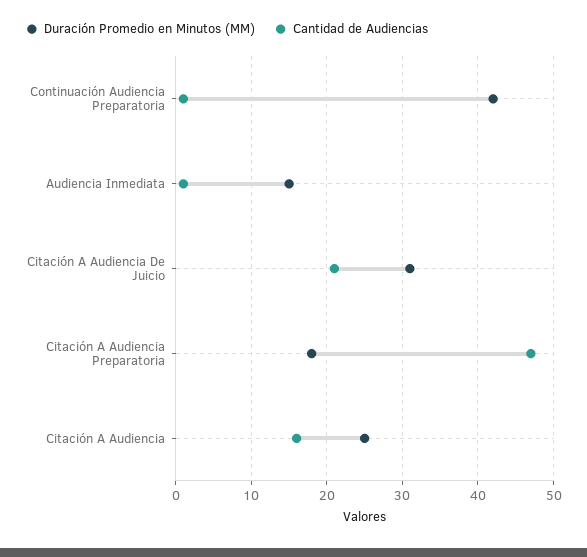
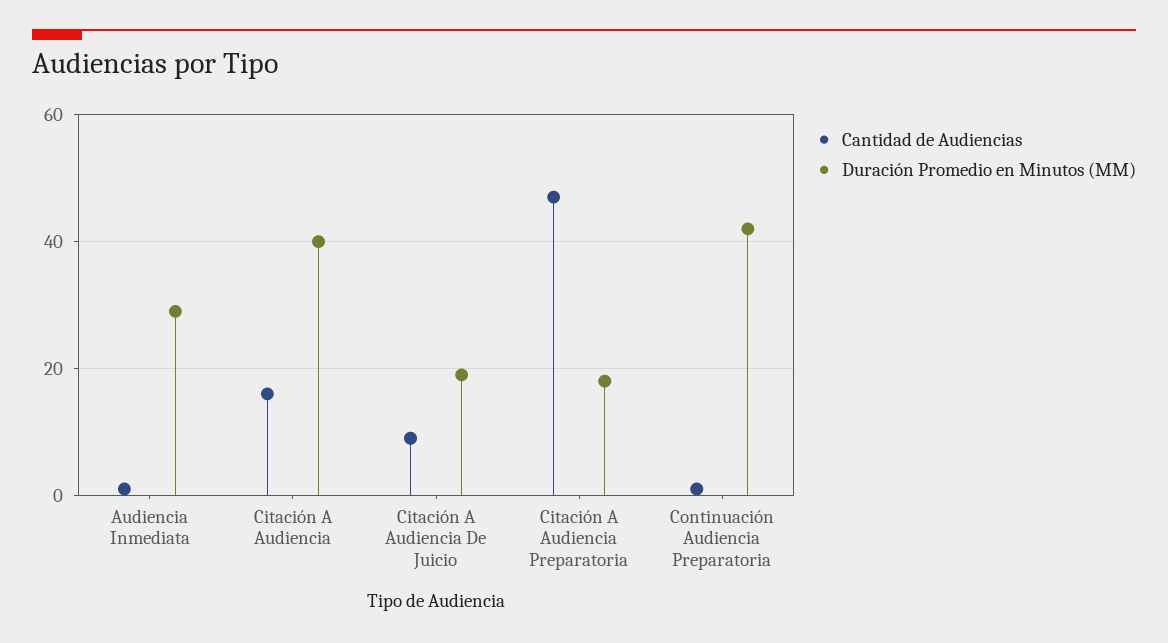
  {
    "Duración Promedio en Minutos (MM)": {
      "Continuación Audiencia Preparatoria": 42,
-     "Audiencia Inmediata": 15,
+     "Audiencia Inmediata": 30,
-     "Citación A Audiencia De Juicio": 31,
+     "Citación A Audiencia De Juicio": 20,
      "Citación A Audiencia Preparatoria": 18,
-     "Citación A Audiencia": 25
+     "Citación A Audiencia": 40
    },
    "Cantidad de Audiencias": {
      "Continuación Audiencia Preparatoria": 1,
      "Audiencia Inmediata": 1,
-     "Citación A Audiencia De Juicio": 21,
+     "Citación A Audiencia De Juicio": 10,
      "Citación A Audiencia Preparatoria": 47,
      "Citación A Audiencia": 16
    }
  }

